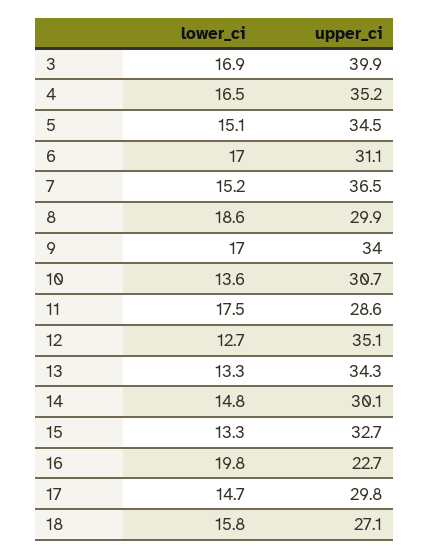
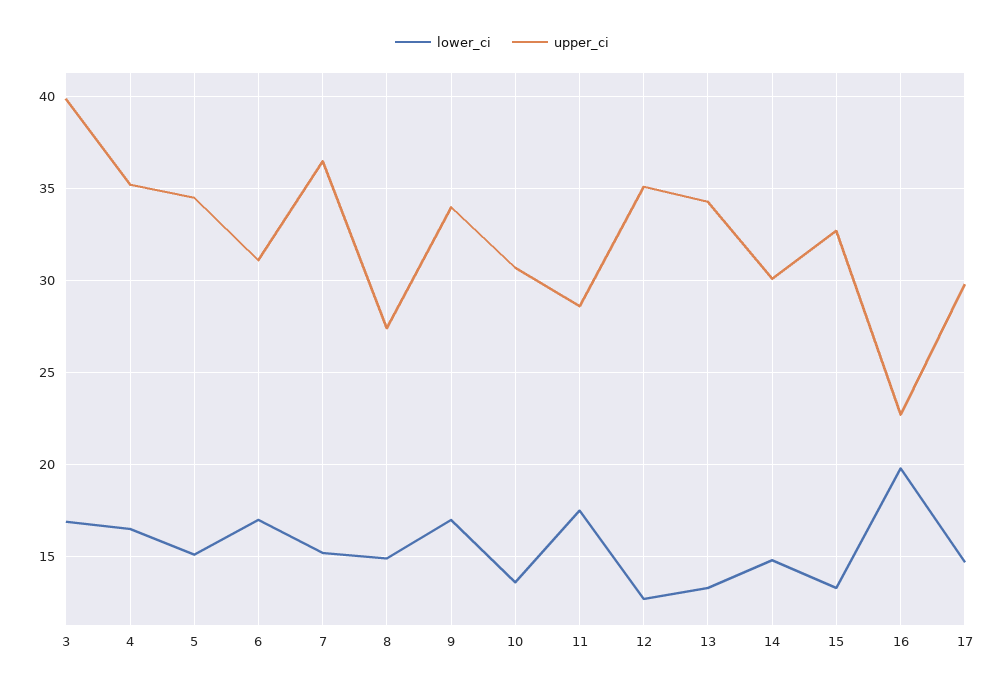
  {
    "lower_ci": {
      "3": 16.9,
      "4": 16.5,
      "5": 15.1,
      "6": 17,
      "7": 15.2,
-     "8": 18.6,
+     "8": 15,
      "9": 17,
      "10": 13.6,
      "11": 17.5,
      "12": 12.7,
      "13": 13.3,
      "14": 14.8,
      "15": 13.3,
      "16": 19.8,
-     "17": 14.7,
+     "17": 14.7
-     "18": 15.8
    },
    "upper_ci": {
      "3": 39.9,
      "4": 35.2,
      "5": 34.5,
      "6": 31.1,
      "7": 36.5,
-     "8": 29.9,
+     "8": 27.5,
      "9": 34,
      "10": 30.7,
      "11": 28.6,
      "12": 35.1,
      "13": 34.3,
      "14": 30.1,
      "15": 32.7,
      "16": 22.7,
-     "17": 29.8,
+     "17": 29.8
-     "18": 27.1
    }
  }

